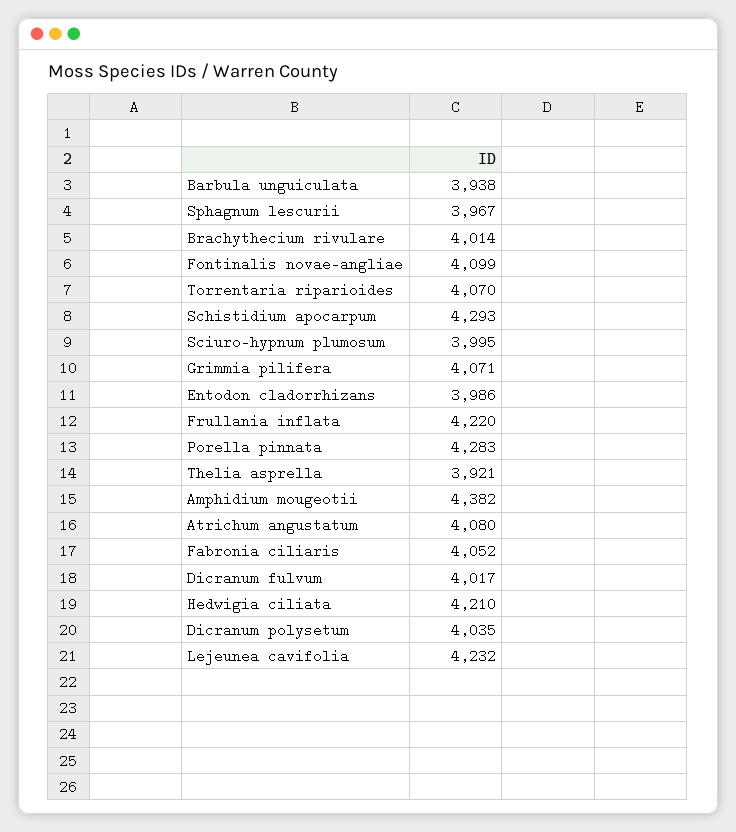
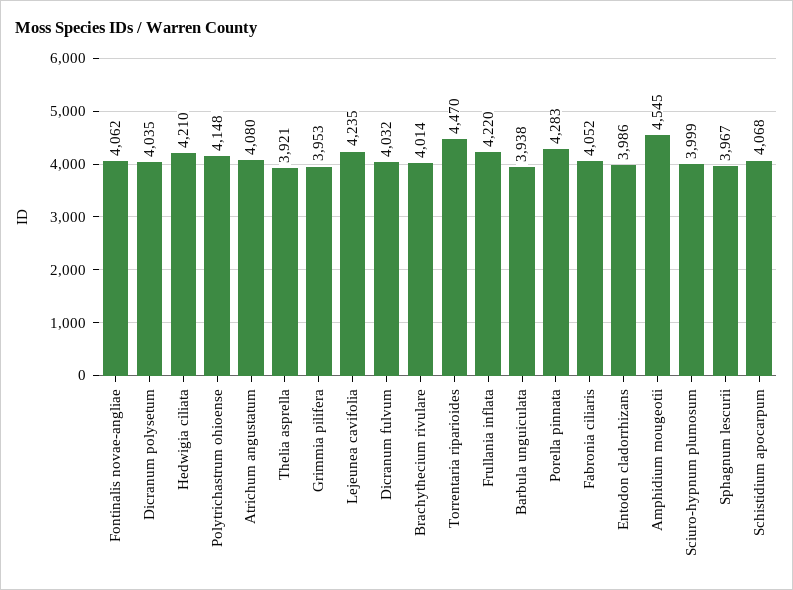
  {
    "Barbula unguiculata": 3938,
    "Sphagnum lescurii": 3967,
    "Brachythecium rivulare": 4014,
-   "Fontinalis novae-angliae": 4099,
+   "Fontinalis novae-angliae": 4062,
-   "Torrentaria riparioides": 4070,
+   "Torrentaria riparioides": 4470,
-   "Schistidium apocarpum": 4293,
+   "Schistidium apocarpum": 4068,
-   "Sciuro-hypnum plumosum": 3995,
+   "Sciuro-hypnum plumosum": 3999,
-   "Grimmia pilifera": 4071,
+   "Grimmia pilifera": 3953,
    "Entodon cladorrhizans": 3986,
    "Frullania inflata": 4220,
    "Porella pinnata": 4283,
    "Thelia asprella": 3921,
-   "Amphidium mougeotii": 4382,
+   "Amphidium mougeotii": 4545,
    "Atrichum angustatum": 4080,
    "Fabronia ciliaris": 4052,
-   "Dicranum fulvum": 4017,
+   "Dicranum fulvum": 4032,
    "Hedwigia ciliata": 4210,
    "Dicranum polysetum": 4035,
-   "Lejeunea cavifolia": 4232
+   "Lejeunea cavifolia": 4235,
+   "Polytrichastrum ohioense": 4148
  }

